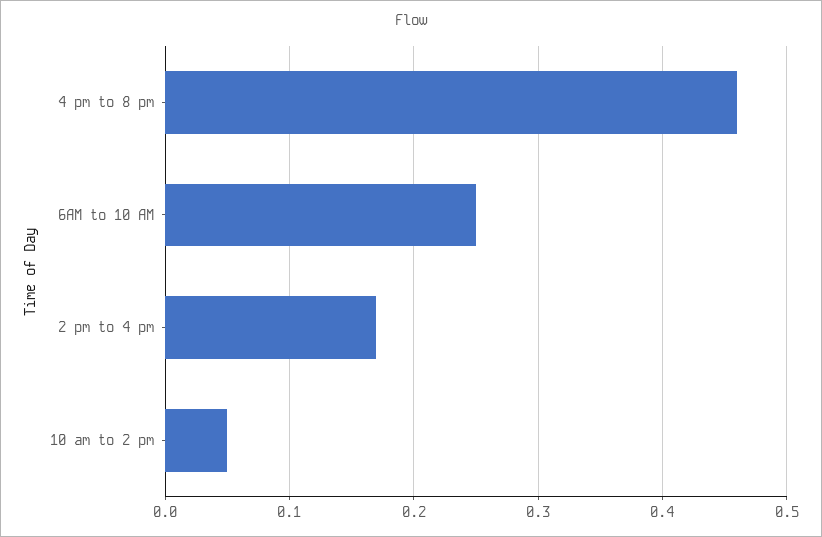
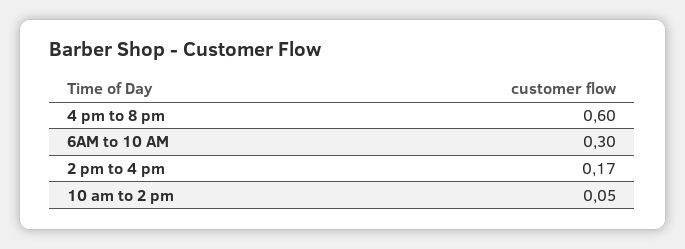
  {
-   "4 pm to 8 pm": 0.46,
+   "4 pm to 8 pm": 0.6,
-   "6AM to 10 AM": 0.25,
+   "6AM to 10 AM": 0.3,
    "2 pm to 4 pm": 0.17,
    "10 am to 2 pm": 0.05
  }

